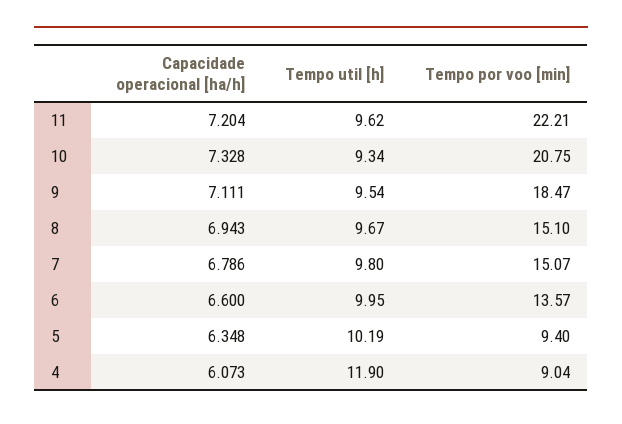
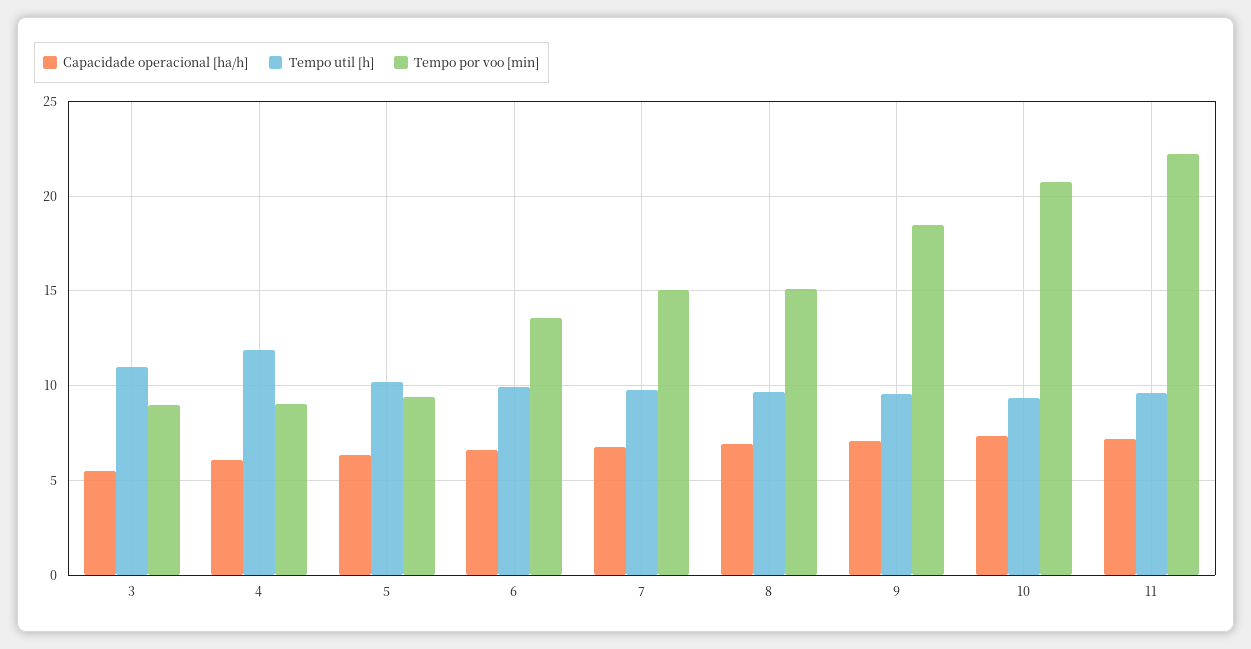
  {
    "Capacidade operacional [ha/h]": {
      "11": 7.204,
      "10": 7.328,
      "9": 7.111,
      "8": 6.943,
      "7": 6.786,
      "6": 6.6,
      "5": 6.348,
-     "4": 6.073
+     "4": 6.073,
+     "3": 5.5
    },
    "Tempo util [h]": {
      "11": 9.62,
      "10": 9.34,
      "9": 9.54,
      "8": 9.67,
      "7": 9.8,
      "6": 9.95,
      "5": 10.19,
-     "4": 11.9
+     "4": 11.9,
+     "3": 11
    },
    "Tempo por voo [min]": {
      "11": 22.21,
      "10": 20.75,
      "9": 18.47,
      "8": 15.1,
      "7": 15.07,
      "6": 13.57,
      "5": 9.4,
-     "4": 9.04
+     "4": 9.04,
+     "3": 9
    }
  }

